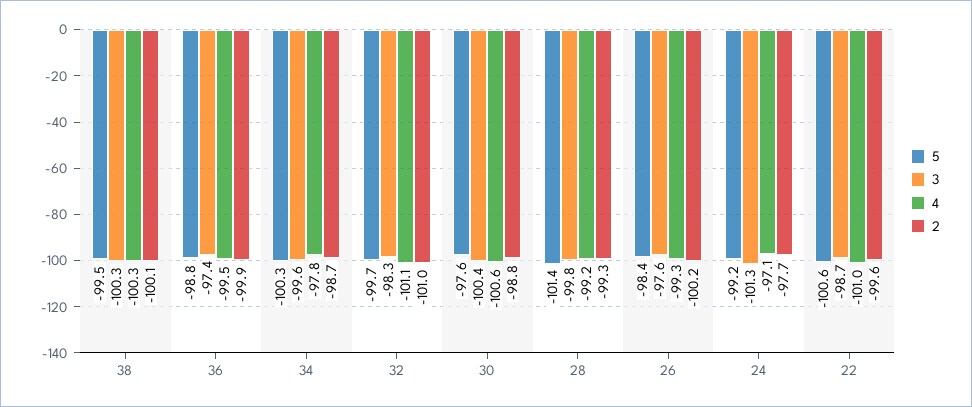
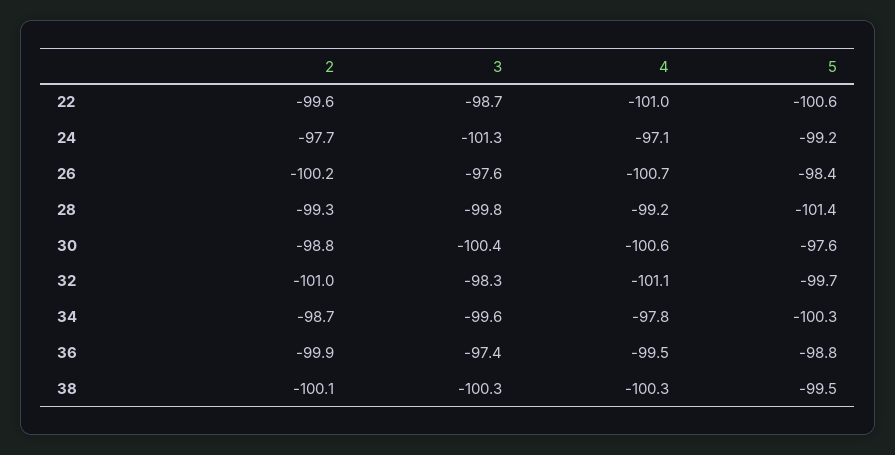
  {
    "5": {
      "38": -99.5,
      "36": -98.8,
      "34": -100.3,
      "32": -99.7,
      "30": -97.6,
      "28": -101.4,
      "26": -98.4,
      "24": -99.2,
      "22": -100.6
    },
    "3": {
      "38": -100.3,
      "36": -97.4,
      "34": -99.6,
      "32": -98.3,
      "30": -100.4,
      "28": -99.8,
      "26": -97.6,
      "24": -101.3,
      "22": -98.7
    },
    "4": {
      "38": -100.3,
      "36": -99.5,
      "34": -97.8,
      "32": -101.1,
      "30": -100.6,
      "28": -99.2,
-     "26": -99.3,
+     "26": -100.7,
      "24": -97.1,
      "22": -101
    },
    "2": {
      "38": -100.1,
      "36": -99.9,
      "34": -98.7,
      "32": -101,
      "30": -98.8,
      "28": -99.3,
      "26": -100.2,
      "24": -97.7,
      "22": -99.6
    }
  }

